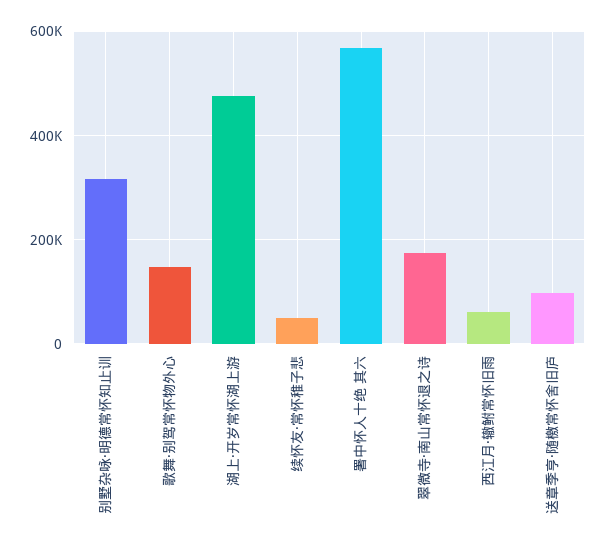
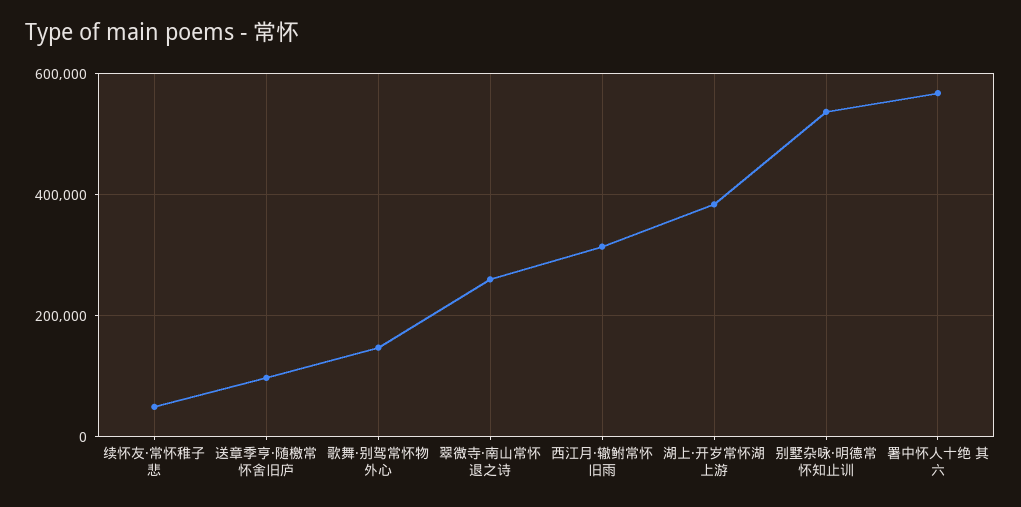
  {
-   "别墅杂咏·明德常怀知止训": 320000,
+   "别墅杂咏·明德常怀知止训": 540000,
    "歌舞·别驾常怀物外心": 140000,
-   "湖上·开岁常怀湖上游": 480000,
+   "湖上·开岁常怀湖上游": 380000,
    "续怀友·常怀稚子悲": 40000,
    "署中怀人十绝 其六": 560000,
-   "翠微寺·南山常怀退之诗": 180000,
+   "翠微寺·南山常怀退之诗": 260000,
-   "西江月·辙鲋常怀旧雨": 60000,
+   "西江月·辙鲋常怀旧雨": 320000,
    "送章季亨·随檄常怀舍旧庐": 100000
  }

